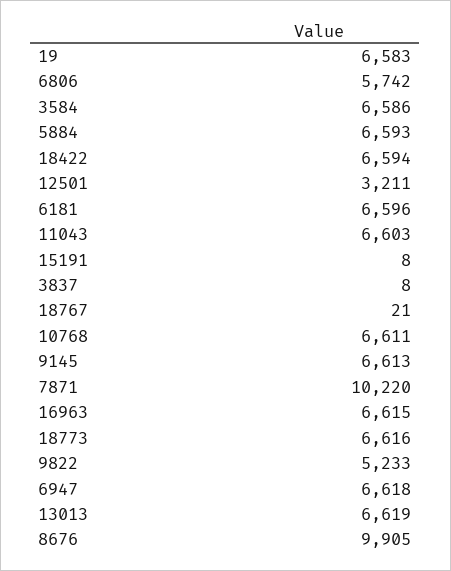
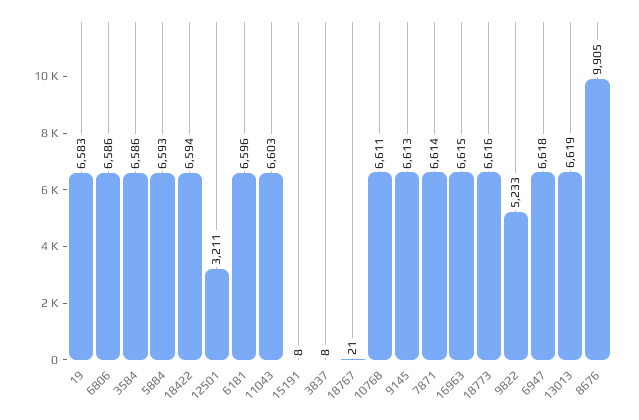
  {
    "19": 6583,
-   "6806": 5742,
+   "6806": 6586,
    "3584": 6586,
    "5884": 6593,
    "18422": 6594,
    "12501": 3211,
    "6181": 6596,
    "11043": 6603,
    "15191": 8,
    "3837": 8,
    "18767": 21,
    "10768": 6611,
    "9145": 6613,
-   "7871": 10220,
+   "7871": 6614,
    "16963": 6615,
    "18773": 6616,
    "9822": 5233,
    "6947": 6618,
    "13013": 6619,
    "8676": 9905
  }

